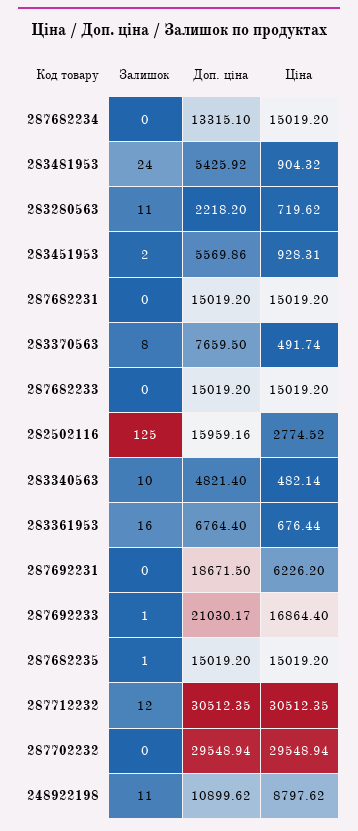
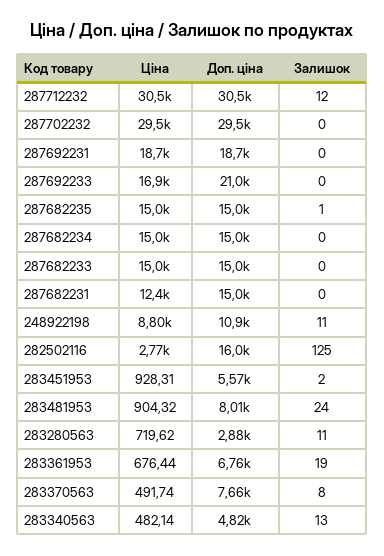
  {
    "Залишок": {
      "287682234": 0,
      "283481953": 24,
      "283280563": 11,
      "283451953": 2,
      "287682231": 0,
      "283370563": 8,
      "287682233": 0,
      "282502116": 125,
-     "283340563": 10,
+     "283340563": 13,
-     "283361953": 16,
+     "283361953": 19,
      "287692231": 0,
-     "287692233": 1,
+     "287692233": 0,
      "287682235": 1,
      "287712232": 12,
      "287702232": 0,
      "248922198": 11
    },
    "Доп. ціна": {
-     "287682234": 13315.1,
+     "287682234": 15000,
-     "283481953": 5425.92,
+     "283481953": 8010,
-     "283280563": 2218.2,
+     "283280563": 2880,
      "283451953": 5569.86,
      "287682231": 15019.2,
      "283370563": 7659.5,
      "287682233": 15019.2,
      "282502116": 15959.16,
      "283340563": 4821.4,
      "283361953": 6764.4,
      "287692231": 18671.5,
      "287692233": 21030.17,
      "287682235": 15019.2,
      "287712232": 30512.35,
      "287702232": 29548.94,
      "248922198": 10899.62
    },
    "Ціна": {
      "287682234": 15019.2,
      "283481953": 904.32,
      "283280563": 719.62,
      "283451953": 928.31,
-     "287682231": 15019.2,
+     "287682231": 12400,
      "283370563": 491.74,
      "287682233": 15019.2,
      "282502116": 2774.52,
      "283340563": 482.14,
      "283361953": 676.44,
-     "287692231": 6226.2,
+     "287692231": 18700,
      "287692233": 16864.4,
      "287682235": 15019.2,
      "287712232": 30512.35,
      "287702232": 29548.94,
      "248922198": 8797.62
    }
  }

